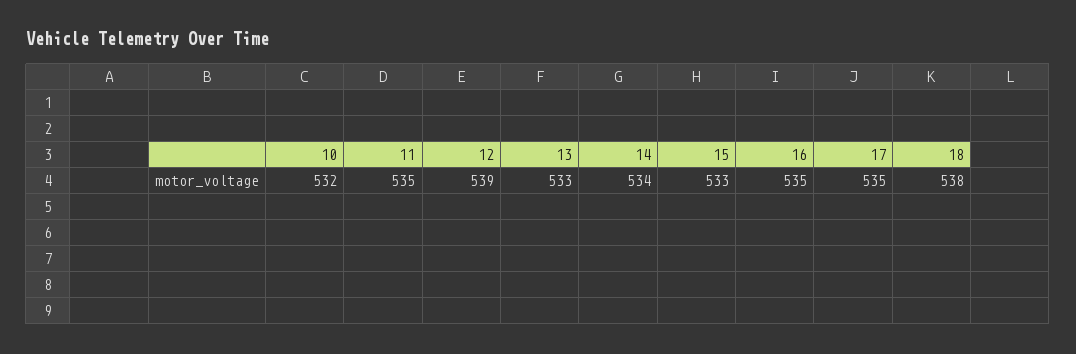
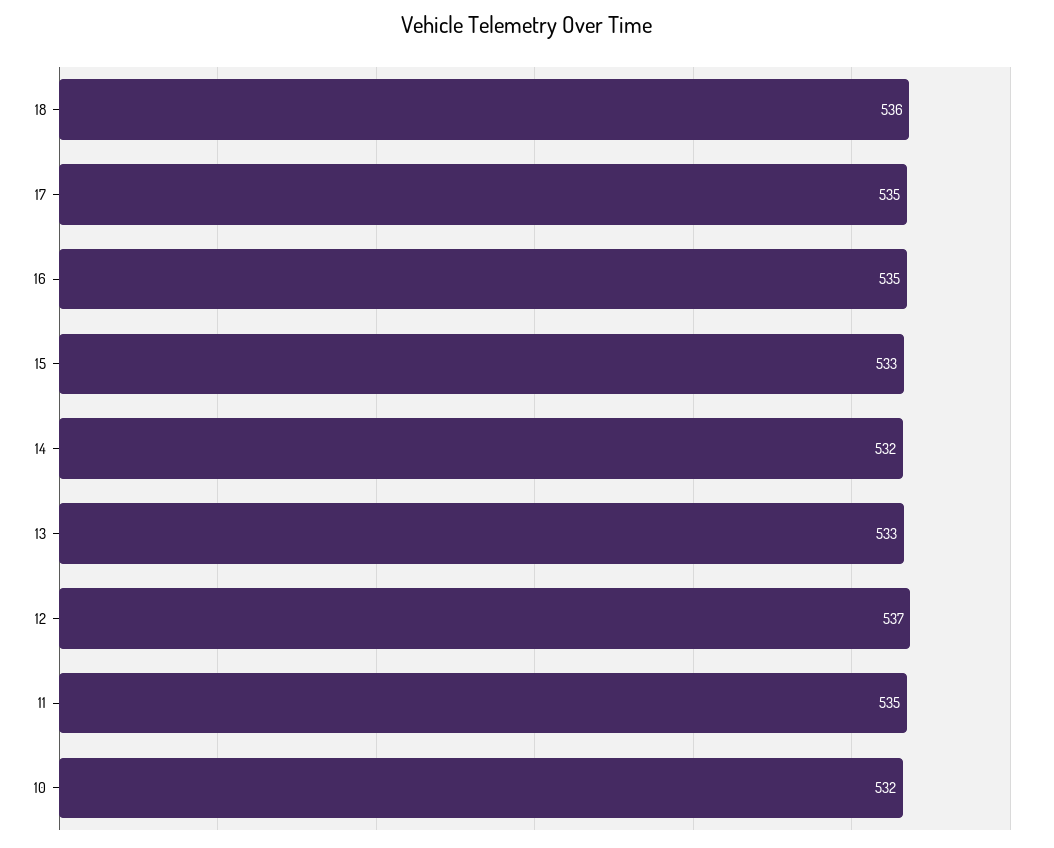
  {
    "10": 532,
    "11": 535,
-   "12": 539,
+   "12": 537,
    "13": 533,
-   "14": 534,
+   "14": 532,
    "15": 533,
    "16": 535,
    "17": 535,
-   "18": 538
+   "18": 536
  }

